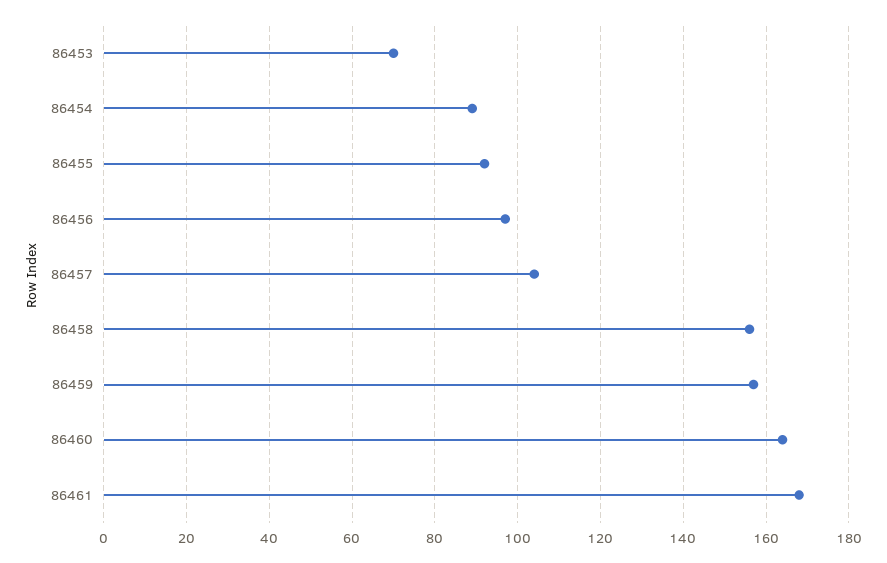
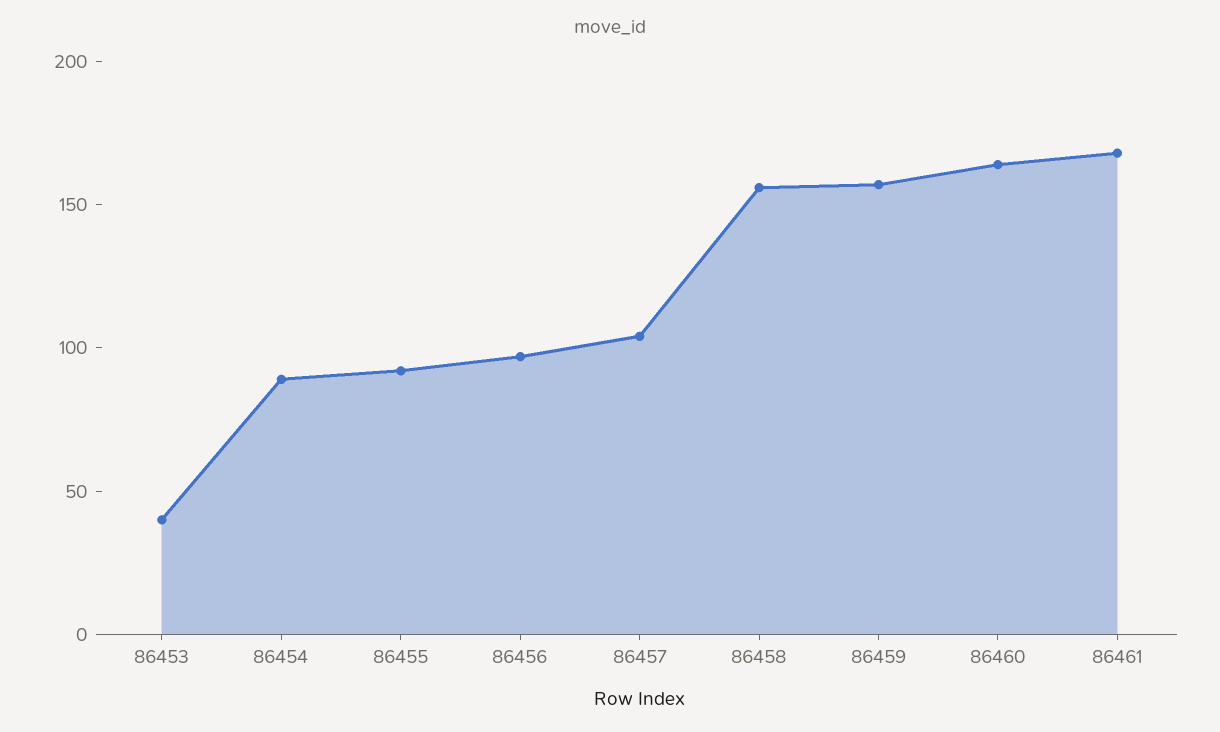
  {
-   "86453": 70,
+   "86453": 40,
    "86454": 90,
    "86455": 90,
    "86456": 95,
    "86457": 105,
    "86458": 155,
    "86459": 155,
    "86460": 165,
    "86461": 170
  }

